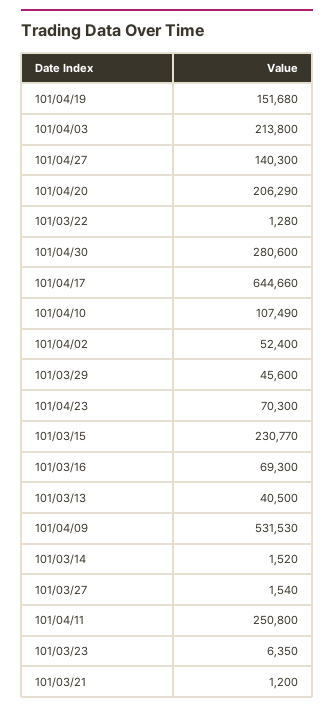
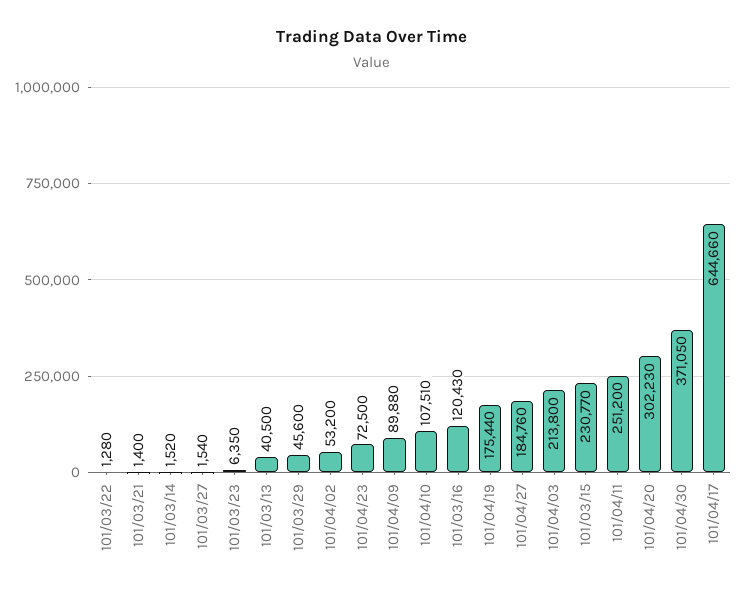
  {
-   "101/04/19": 151680,
+   "101/04/19": 175440,
    "101/04/03": 213800,
-   "101/04/27": 140300,
+   "101/04/27": 184760,
-   "101/04/20": 206290,
+   "101/04/20": 302230,
    "101/03/22": 1280,
-   "101/04/30": 280600,
+   "101/04/30": 371050,
    "101/04/17": 644660,
-   "101/04/10": 107490,
+   "101/04/10": 107510,
-   "101/04/02": 52400,
+   "101/04/02": 53200,
    "101/03/29": 45600,
-   "101/04/23": 70300,
+   "101/04/23": 72500,
    "101/03/15": 230770,
-   "101/03/16": 69300,
+   "101/03/16": 120430,
    "101/03/13": 40500,
-   "101/04/09": 531530,
+   "101/04/09": 89880,
    "101/03/14": 1520,
    "101/03/27": 1540,
-   "101/04/11": 250800,
+   "101/04/11": 251200,
    "101/03/23": 6350,
-   "101/03/21": 1200
+   "101/03/21": 1400
  }

